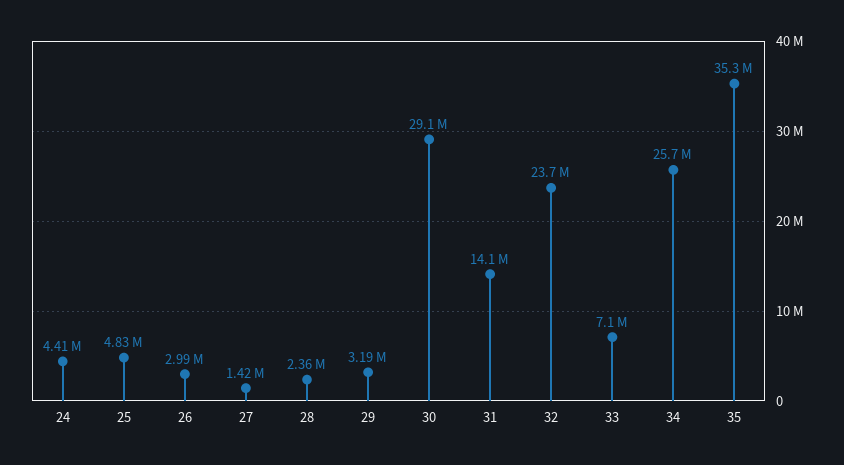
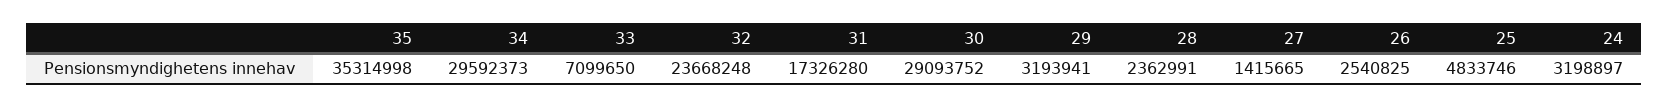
  {
-   "24": 4410000,
+   "24": 3198897,
    "25": 4833746,
-   "26": 2990000,
+   "26": 2540825,
    "27": 1415665,
    "28": 2362991,
    "29": 3193941,
    "30": 29093752,
-   "31": 14100000,
+   "31": 17326280,
    "32": 23668248,
    "33": 7099650,
-   "34": 25700000,
+   "34": 29592373,
    "35": 35314998
  }

